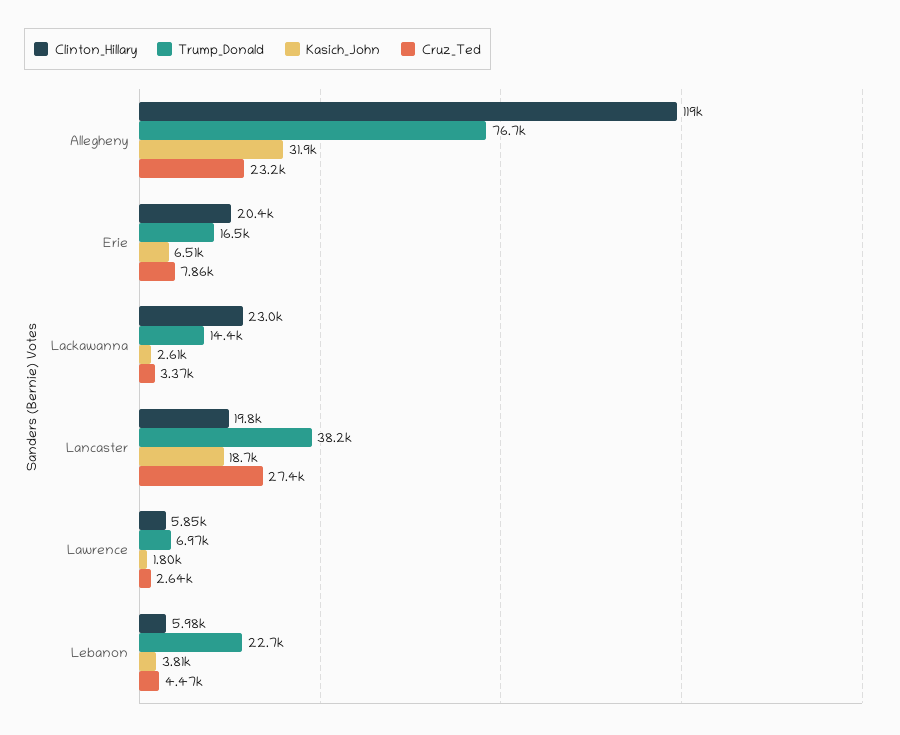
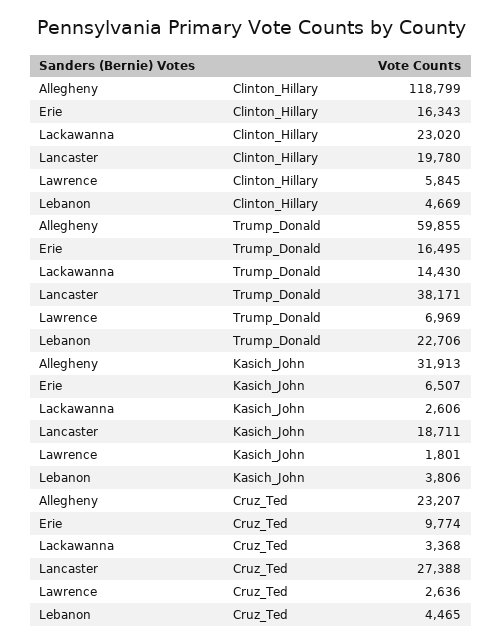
  {
    "Clinton_Hillary": {
      "Allegheny": 118799,
-     "Erie": 20400,
+     "Erie": 16343,
      "Lackawanna": 23020,
      "Lancaster": 19780,
      "Lawrence": 5845,
-     "Lebanon": 5980
+     "Lebanon": 4669
    },
    "Trump_Donald": {
-     "Allegheny": 76700,
+     "Allegheny": 59855,
      "Erie": 16495,
      "Lackawanna": 14430,
      "Lancaster": 38171,
      "Lawrence": 6969,
      "Lebanon": 22706
    },
    "Kasich_John": {
      "Allegheny": 31913,
      "Erie": 6507,
      "Lackawanna": 2606,
      "Lancaster": 18711,
      "Lawrence": 1801,
      "Lebanon": 3806
    },
    "Cruz_Ted": {
      "Allegheny": 23207,
-     "Erie": 7860,
+     "Erie": 9774,
      "Lackawanna": 3368,
      "Lancaster": 27388,
      "Lawrence": 2636,
      "Lebanon": 4465
    }
  }

